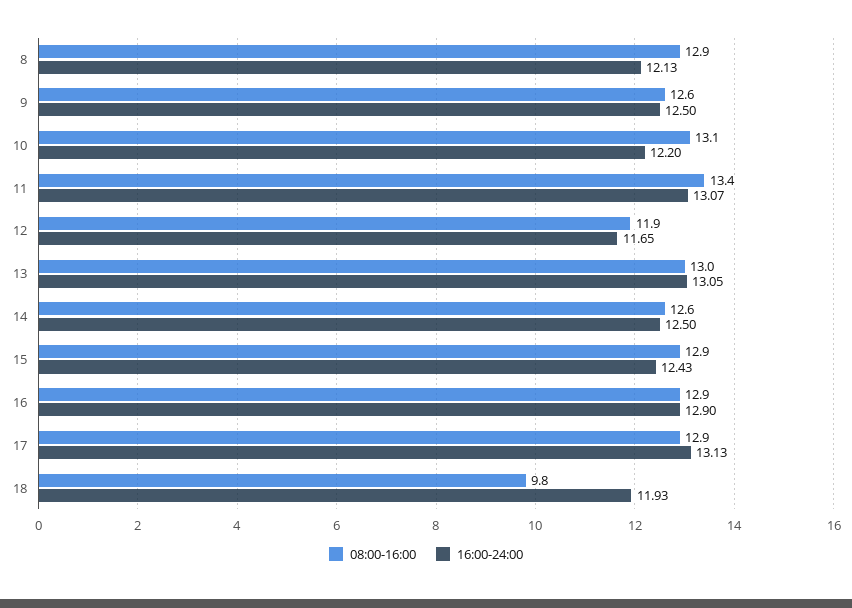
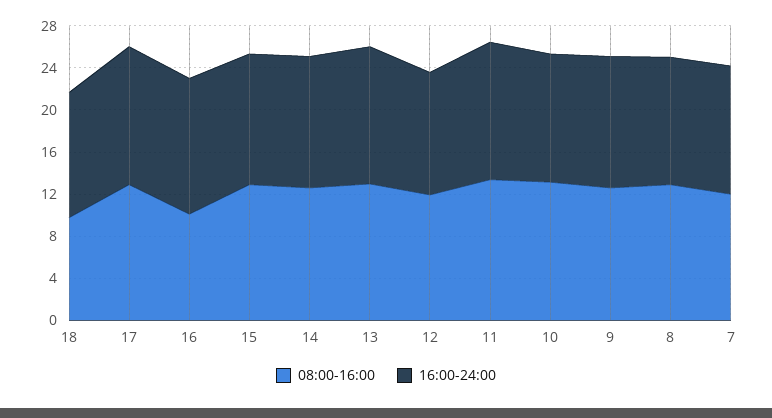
  {
    "08:00-16:00": {
      "8": 12.9,
      "9": 12.6,
      "10": 13.1,
      "11": 13.4,
      "12": 11.9,
      "13": 13,
      "14": 12.6,
      "15": 12.9,
-     "16": 12.9,
+     "16": 10,
      "17": 12.9,
-     "18": 9.8
+     "18": 9.8,
+     "7": 12
    },
    "16:00-24:00": {
      "8": 12.13,
      "9": 12.5,
      "10": 12.2,
      "11": 13.07,
      "12": 11.65,
      "13": 13.05,
      "14": 12.5,
      "15": 12.43,
      "16": 12.9,
      "17": 13.13,
-     "18": 11.93
+     "18": 11.93,
+     "7": 12
    }
  }

